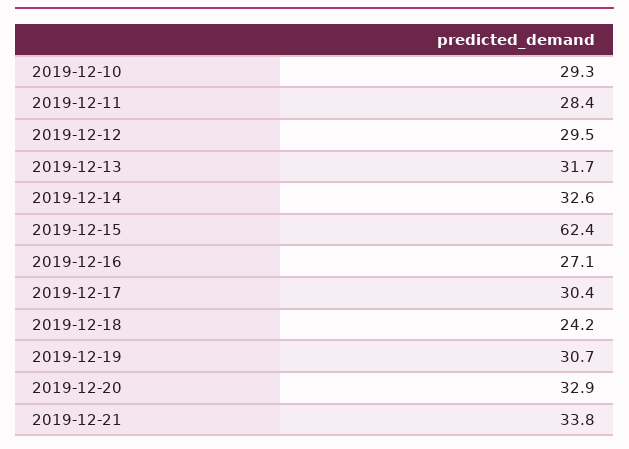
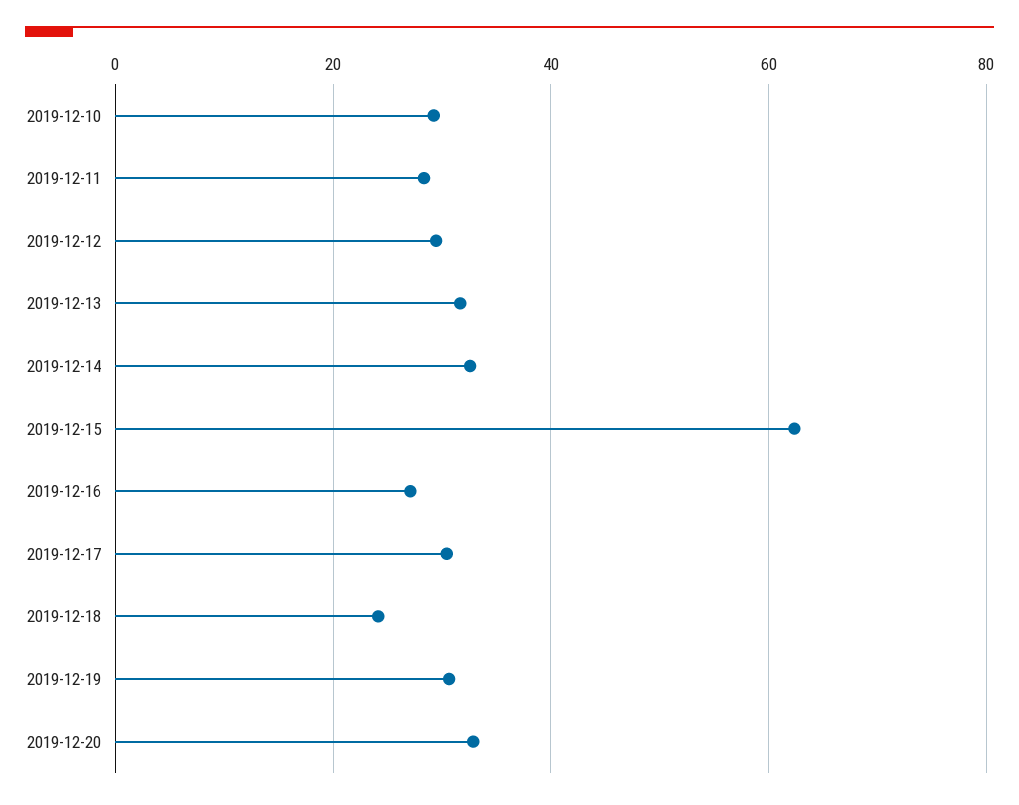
  {
    "2019-12-10": 29.3,
    "2019-12-11": 28.4,
    "2019-12-12": 29.5,
    "2019-12-13": 31.7,
    "2019-12-14": 32.6,
    "2019-12-15": 62.4,
    "2019-12-16": 27.1,
    "2019-12-17": 30.4,
    "2019-12-18": 24.2,
    "2019-12-19": 30.7,
-   "2019-12-20": 32.9,
+   "2019-12-20": 32.9
-   "2019-12-21": 33.8
  }

